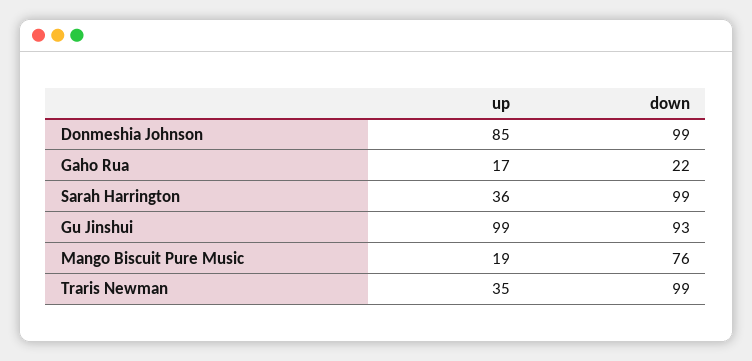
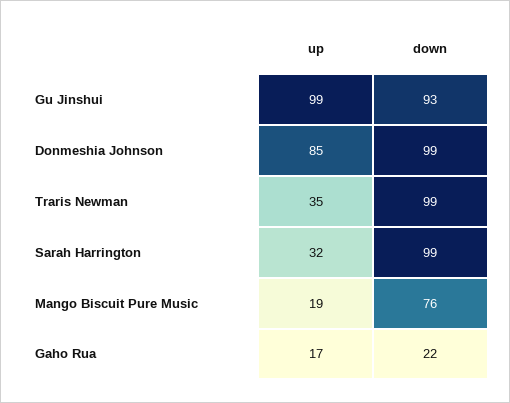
  {
    "up": {
      "Donmeshia Johnson": 85,
      "Gaho Rua": 17,
-     "Sarah Harrington": 36,
+     "Sarah Harrington": 32,
      "Gu Jinshui": 99,
      "Mango Biscuit Pure Music": 19,
      "Traris Newman": 35
    },
    "down": {
      "Donmeshia Johnson": 99,
      "Gaho Rua": 22,
      "Sarah Harrington": 99,
      "Gu Jinshui": 93,
      "Mango Biscuit Pure Music": 76,
      "Traris Newman": 99
    }
  }

